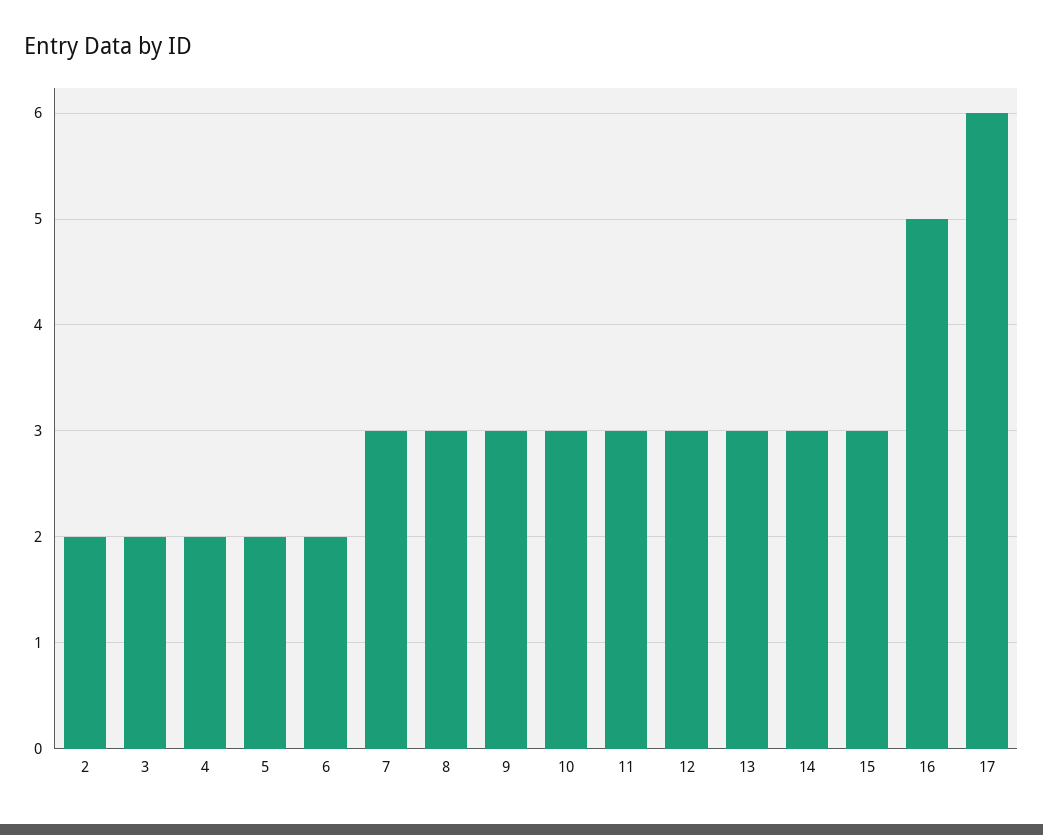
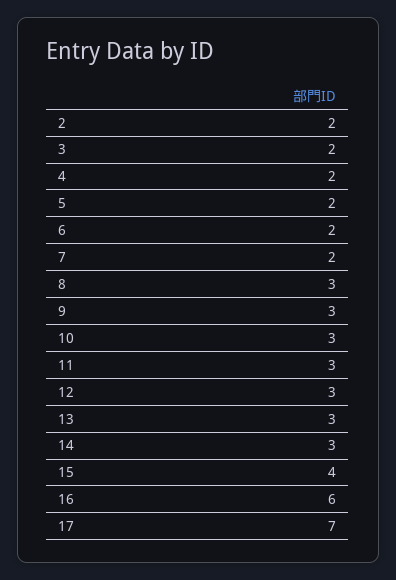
  {
    "2": 2,
    "3": 2,
    "4": 2,
    "5": 2,
    "6": 2,
-   "7": 3,
+   "7": 2,
    "8": 3,
    "9": 3,
    "10": 3,
    "11": 3,
    "12": 3,
    "13": 3,
    "14": 3,
-   "15": 3,
+   "15": 4,
-   "16": 5,
+   "16": 6,
-   "17": 6
+   "17": 7
  }

